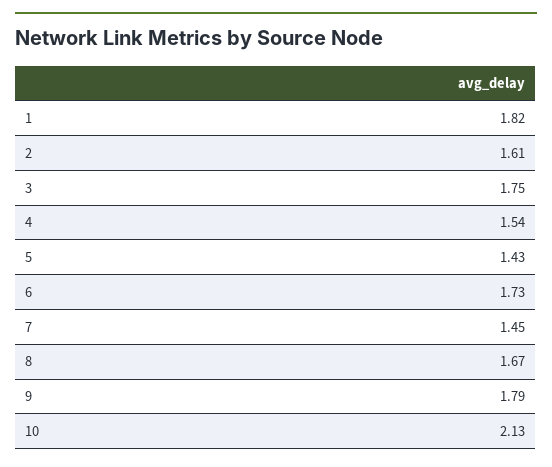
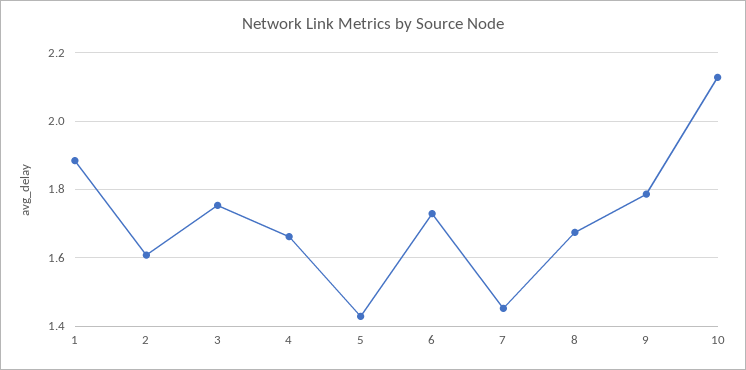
  {
-   "1": 1.82,
+   "1": 1.88,
    "2": 1.61,
    "3": 1.75,
-   "4": 1.54,
+   "4": 1.66,
    "5": 1.43,
    "6": 1.73,
    "7": 1.45,
    "8": 1.67,
    "9": 1.79,
    "10": 2.13
  }

